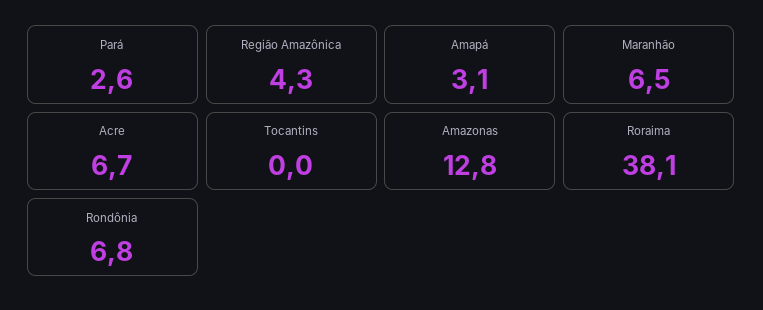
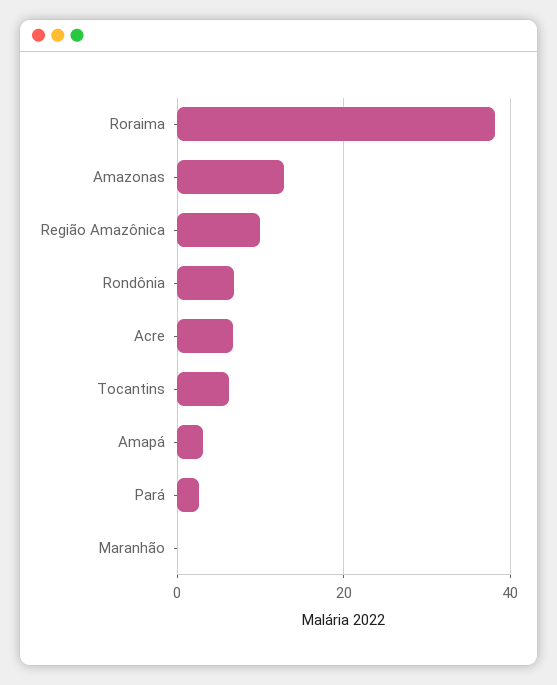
  {
    "Pará": 2.6,
-   "Região Amazônica": 4.3,
+   "Região Amazônica": 10,
    "Amapá": 3.1,
-   "Maranhão": 6.5,
+   "Maranhão": 0,
    "Acre": 6.7,
-   "Tocantins": 0,
+   "Tocantins": 6,
    "Amazonas": 12.8,
    "Roraima": 38.1,
    "Rondônia": 6.8
  }

